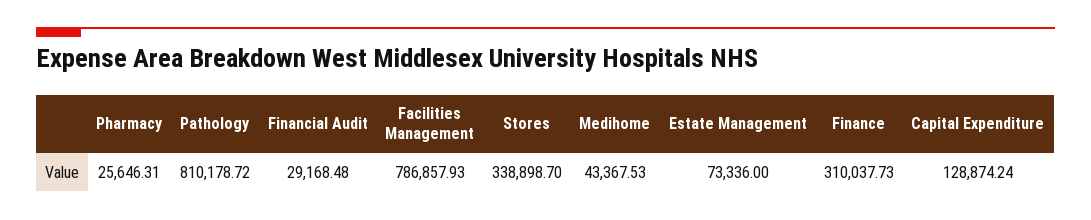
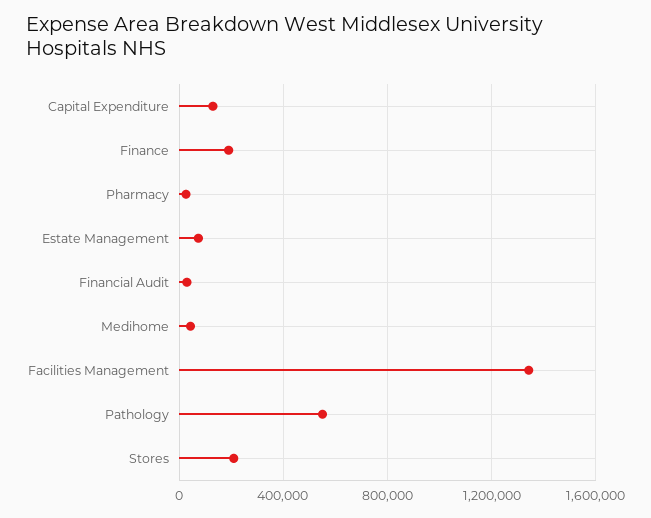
  {
    "Pharmacy": 25646.31,
-   "Pathology": 810178.72,
+   "Pathology": 550000,
    "Financial Audit": 29168.48,
-   "Facilities Management": 786857.93,
+   "Facilities Management": 1350000,
-   "Stores": 338898.7,
+   "Stores": 200000,
    "Medihome": 43367.53,
    "Estate Management": 73336,
-   "Finance": 310037.73,
+   "Finance": 200000,
    "Capital Expenditure": 128874.24
  }

